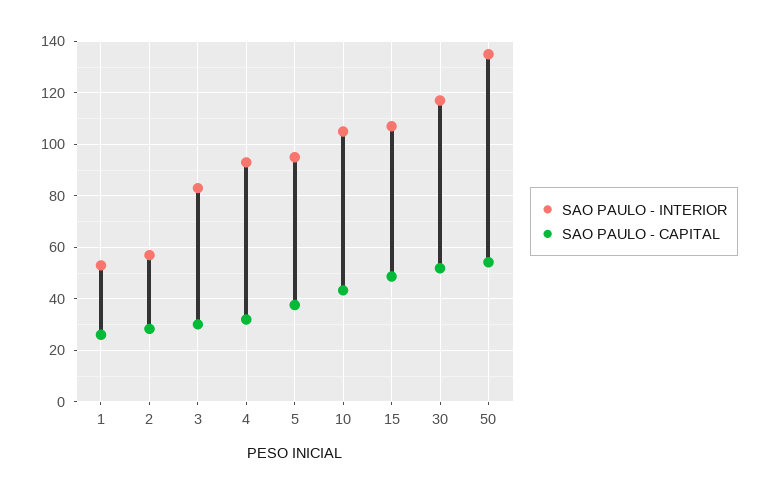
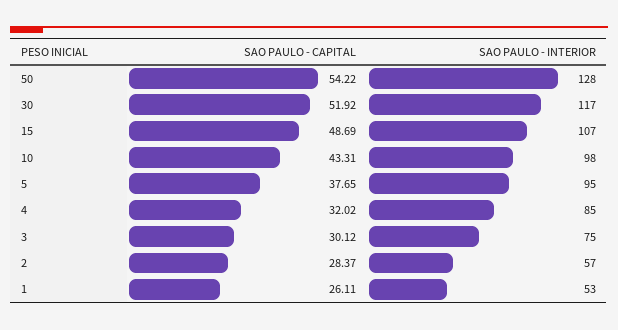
  {
    "SAO PAULO - INTERIOR": {
      "1": 53,
      "2": 57,
-     "3": 82.5,
+     "3": 75,
-     "4": 92.5,
+     "4": 85,
      "5": 95,
-     "10": 105,
+     "10": 98,
      "15": 107,
      "30": 117,
-     "50": 135
+     "50": 128
    },
    "SAO PAULO - CAPITAL": {
      "1": 26.11,
      "2": 28.37,
      "3": 30.12,
      "4": 32.02,
      "5": 37.65,
      "10": 43.31,
      "15": 48.69,
      "30": 51.92,
      "50": 54.22
    }
  }

